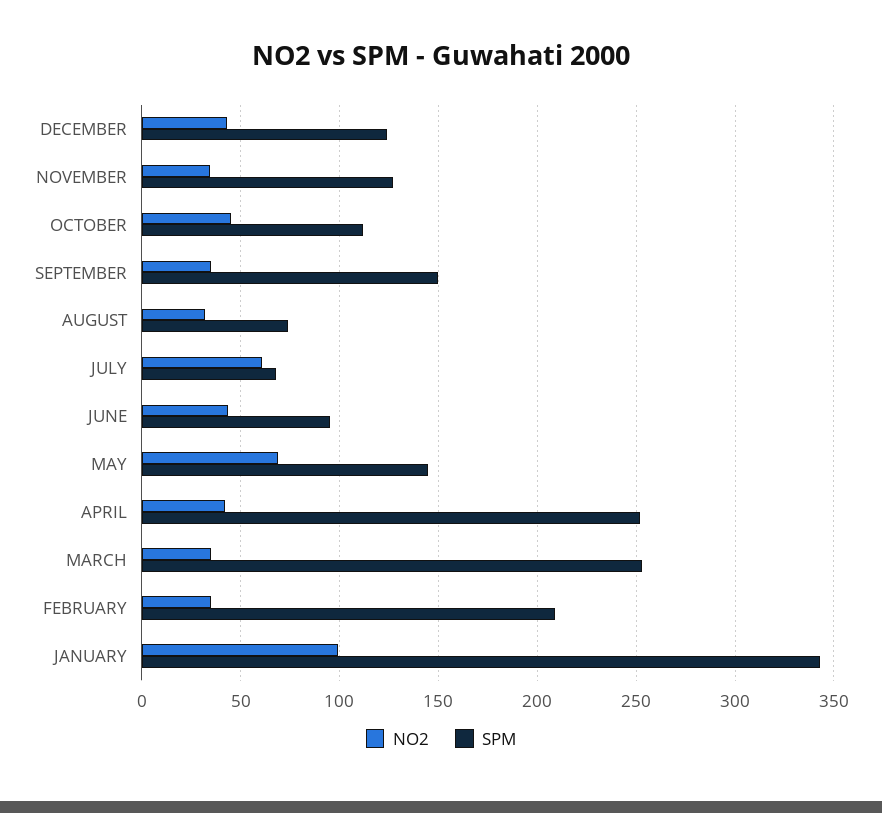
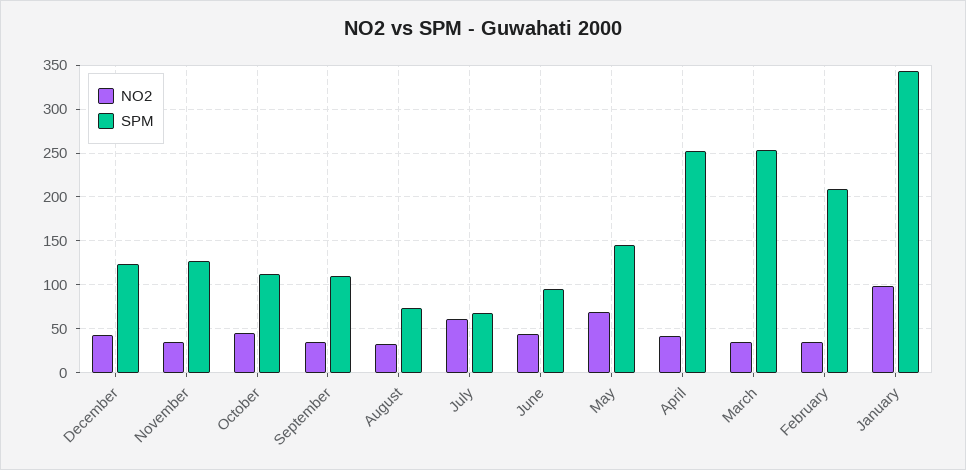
  {
    "NO2": {
      "DECEMBER": 45,
      "NOVEMBER": 35,
      "OCTOBER": 45,
      "SEPTEMBER": 35,
      "AUGUST": 30,
      "JULY": 60,
      "JUNE": 45,
      "MAY": 70,
      "APRIL": 40,
      "MARCH": 35,
      "FEBRUARY": 35,
      "JANUARY": 100
    },
    "SPM": {
      "DECEMBER": 125,
      "NOVEMBER": 125,
      "OCTOBER": 110,
-     "SEPTEMBER": 150,
+     "SEPTEMBER": 110,
      "AUGUST": 75,
      "JULY": 70,
      "JUNE": 95,
      "MAY": 145,
      "APRIL": 250,
      "MARCH": 255,
      "FEBRUARY": 210,
      "JANUARY": 345
    }
  }

